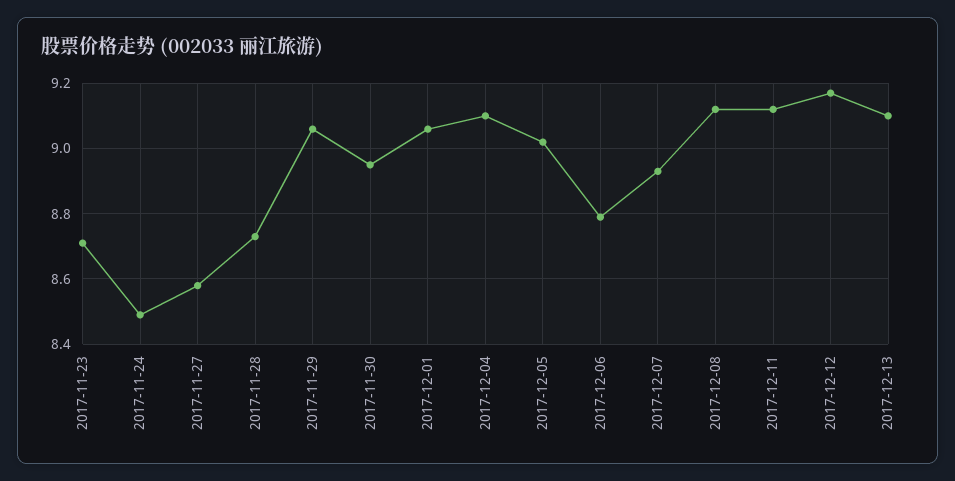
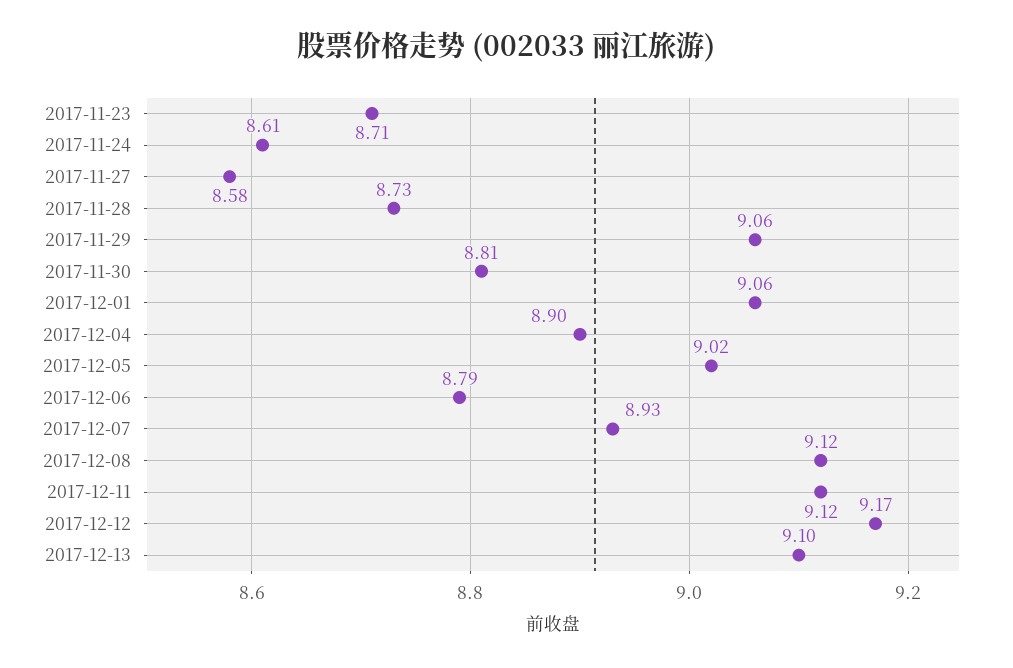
  {
    "2017-11-23": 8.71,
-   "2017-11-24": 8.5,
+   "2017-11-24": 8.61,
    "2017-11-27": 8.58,
    "2017-11-28": 8.73,
    "2017-11-29": 9.06,
-   "2017-11-30": 8.95,
+   "2017-11-30": 8.81,
    "2017-12-01": 9.06,
-   "2017-12-04": 9.1,
+   "2017-12-04": 8.9,
    "2017-12-05": 9.02,
    "2017-12-06": 8.79,
    "2017-12-07": 8.93,
    "2017-12-08": 9.12,
    "2017-12-11": 9.12,
    "2017-12-12": 9.17,
    "2017-12-13": 9.1
  }

